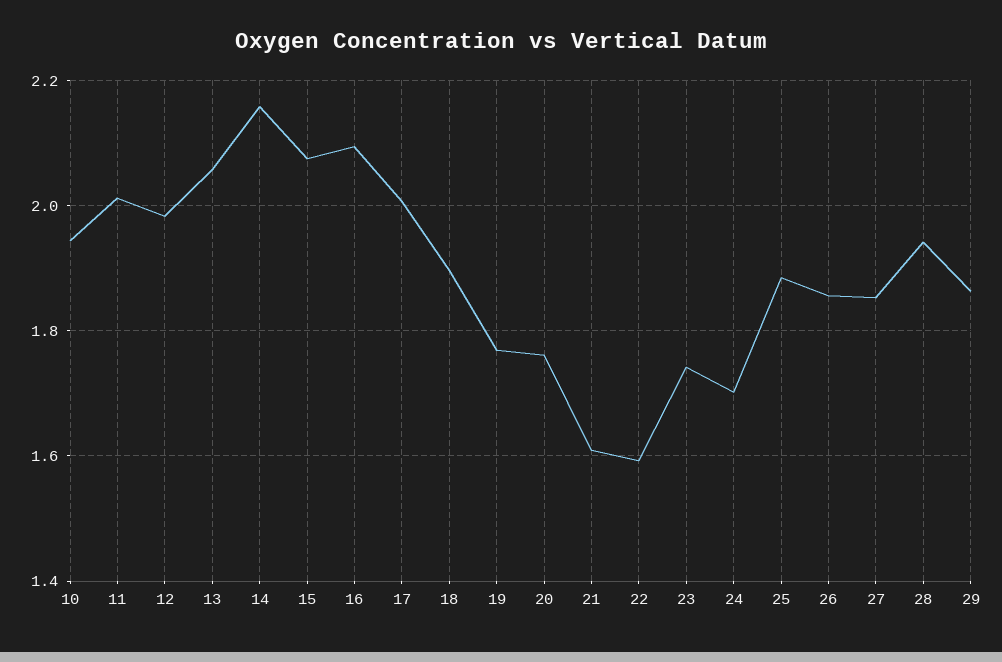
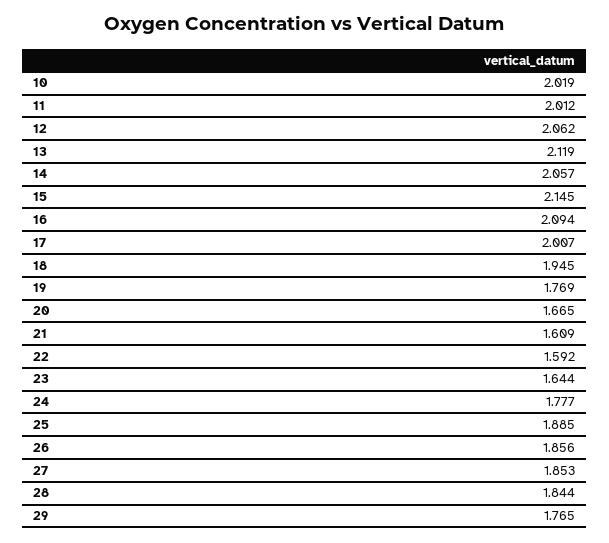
  {
-   "10": 1.94,
+   "10": 2.019,
    "11": 2.012,
-   "12": 1.98,
+   "12": 2.062,
-   "13": 2.06,
+   "13": 2.119,
-   "14": 2.16,
+   "14": 2.057,
-   "15": 2.08,
+   "15": 2.145,
    "16": 2.094,
    "17": 2.007,
-   "18": 1.9,
+   "18": 1.945,
    "19": 1.769,
-   "20": 1.76,
+   "20": 1.665,
    "21": 1.609,
    "22": 1.592,
-   "23": 1.74,
+   "23": 1.644,
-   "24": 1.7,
+   "24": 1.777,
    "25": 1.885,
    "26": 1.856,
    "27": 1.853,
-   "28": 1.94,
+   "28": 1.844,
-   "29": 1.86
+   "29": 1.765
  }

